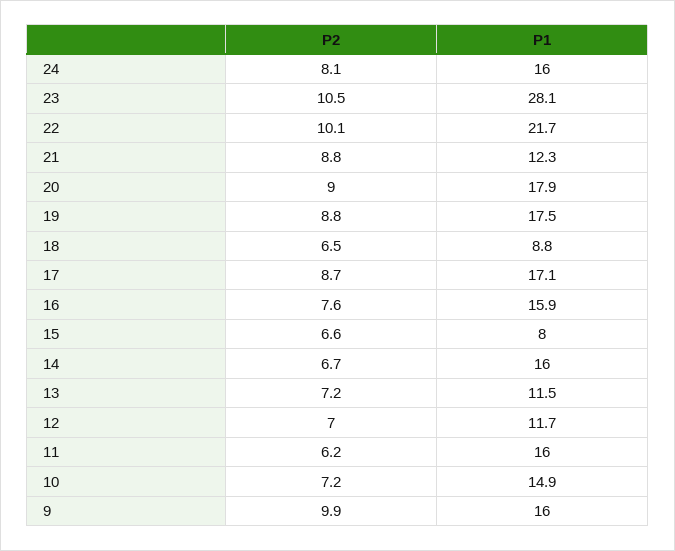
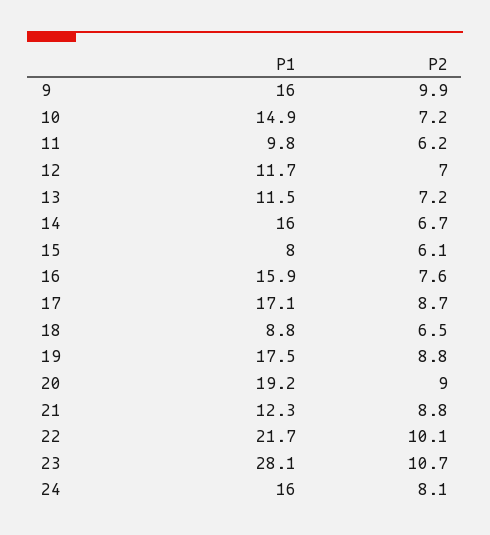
  {
    "P2": {
      "24": 8.1,
-     "23": 10.5,
+     "23": 10.7,
      "22": 10.1,
      "21": 8.8,
      "20": 9,
      "19": 8.8,
      "18": 6.5,
      "17": 8.7,
      "16": 7.6,
-     "15": 6.6,
+     "15": 6.1,
      "14": 6.7,
      "13": 7.2,
      "12": 7,
      "11": 6.2,
      "10": 7.2,
      "9": 9.9
    },
    "P1": {
      "24": 16,
      "23": 28.1,
      "22": 21.7,
      "21": 12.3,
-     "20": 17.9,
+     "20": 19.2,
      "19": 17.5,
      "18": 8.8,
      "17": 17.1,
      "16": 15.9,
      "15": 8,
      "14": 16,
      "13": 11.5,
      "12": 11.7,
-     "11": 16,
+     "11": 9.8,
      "10": 14.9,
      "9": 16
    }
  }

